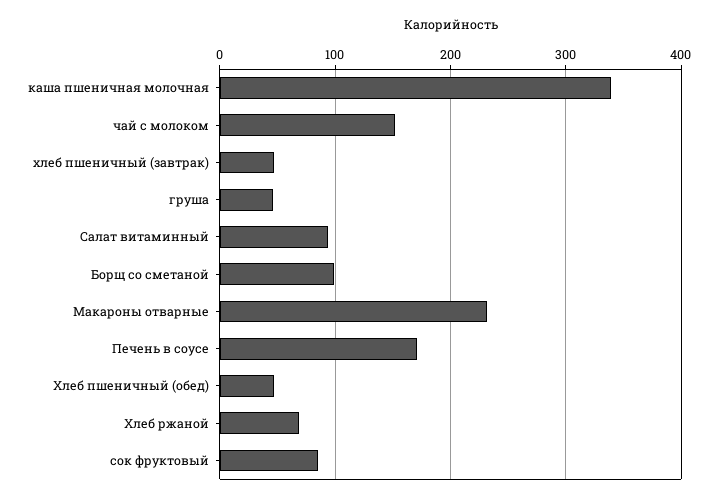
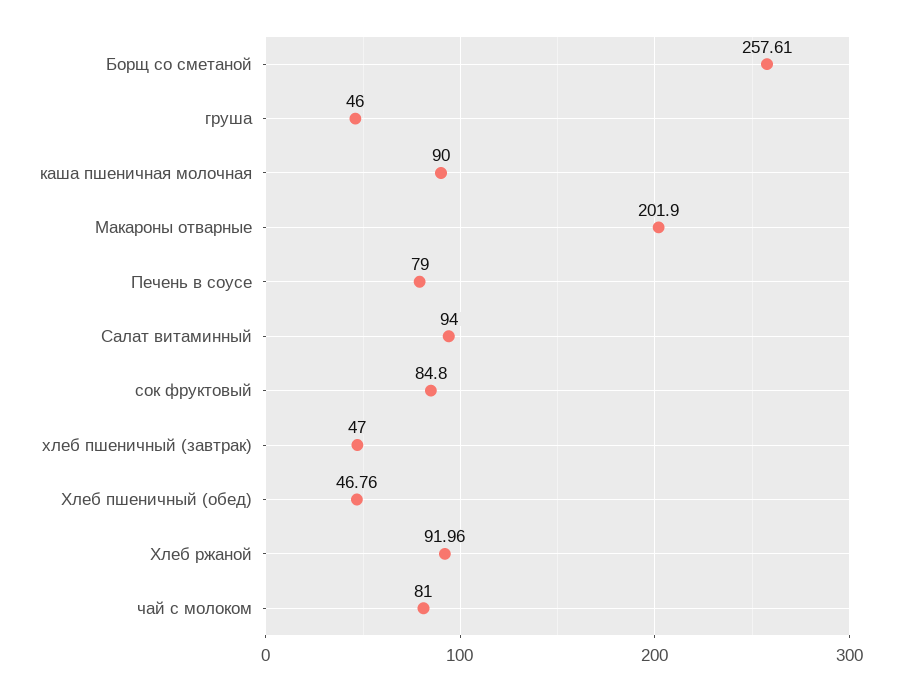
  {
-   "каша пшеничная молочная": 340,
+   "каша пшеничная молочная": 90,
-   "чай с молоком": 150,
+   "чай с молоком": 81,
    "хлеб пшеничный (завтрак)": 47,
    "груша": 46,
    "Салат витаминный": 94,
-   "Борщ со сметаной": 100,
+   "Борщ со сметаной": 257.61,
-   "Макароны отварные": 230,
+   "Макароны отварные": 201.9,
-   "Печень в соусе": 170,
+   "Печень в соусе": 79,
    "Хлеб пшеничный (обед)": 46.76,
-   "Хлеб ржаной": 70,
+   "Хлеб ржаной": 91.96,
    "сок фруктовый": 84.8
  }

